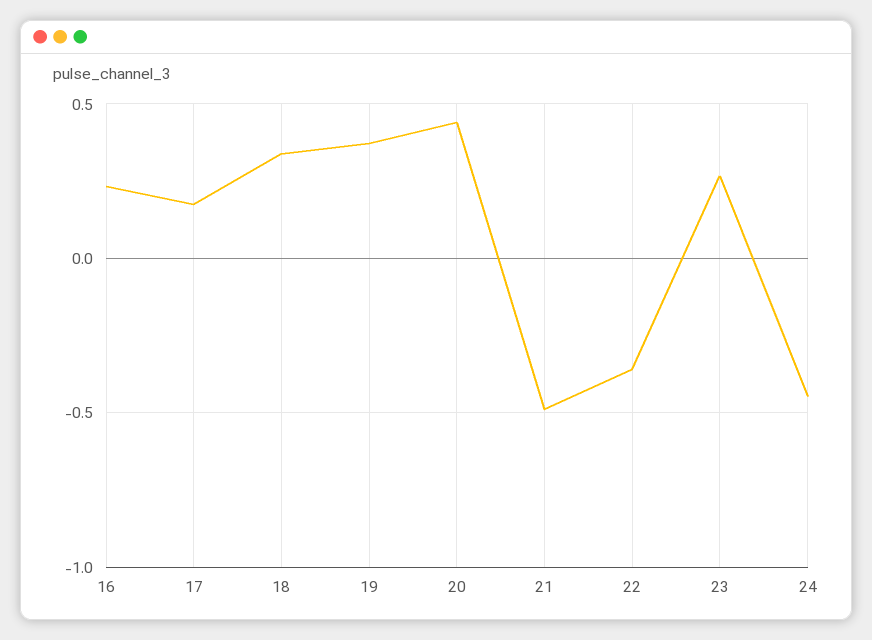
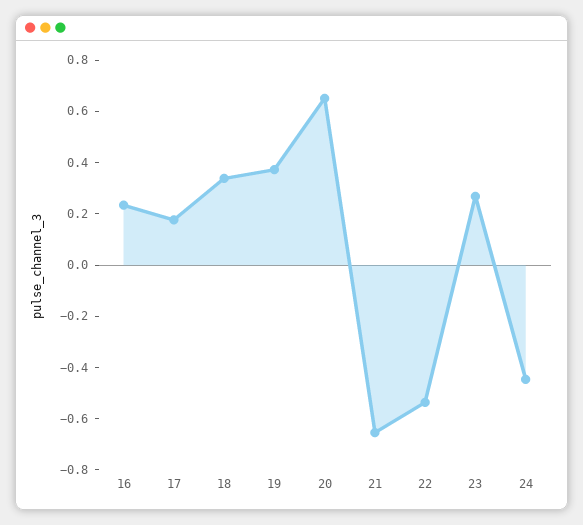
  {
    "16": 0.25,
    "17": 0.2,
    "18": 0.35,
    "19": 0.35,
-   "20": 0.45,
+   "20": 0.65,
-   "21": -0.5,
+   "21": -0.65,
-   "22": -0.35,
+   "22": -0.55,
    "23": 0.25,
    "24": -0.45
  }

